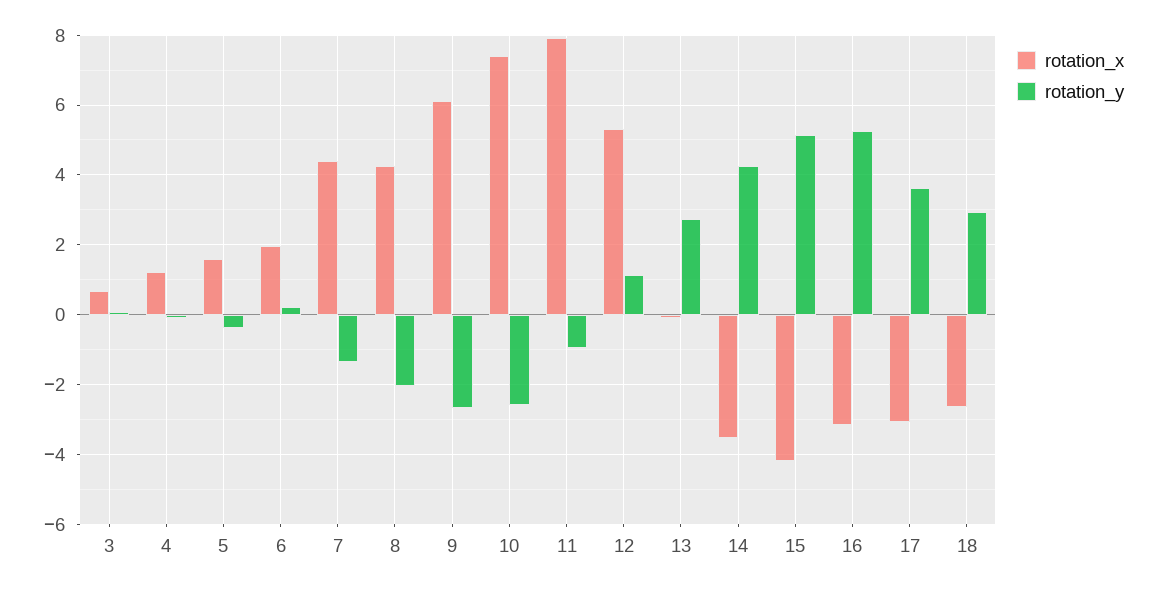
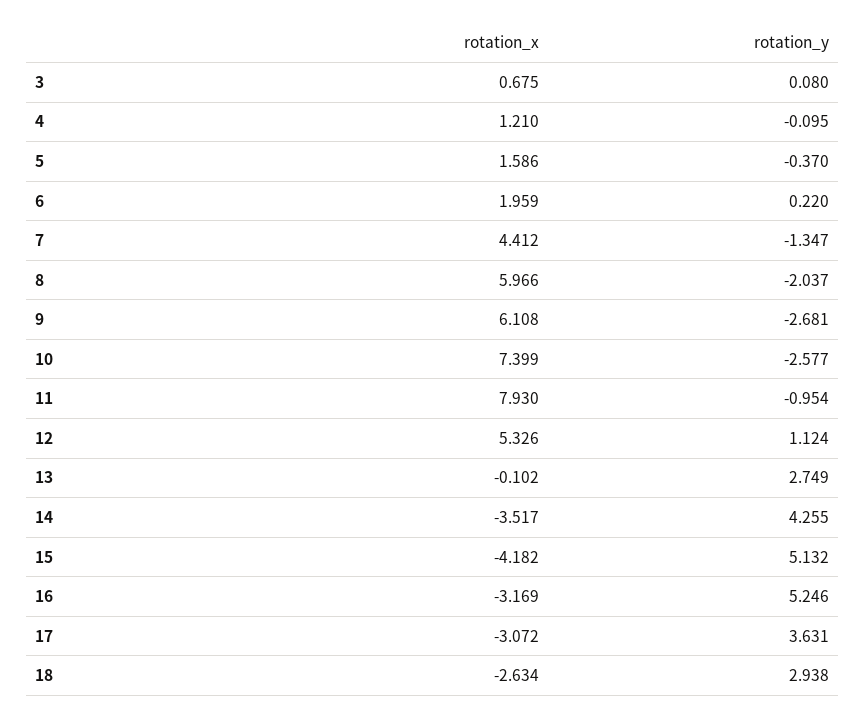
  {
    "rotation_x": {
      "3": 0.675,
      "4": 1.21,
      "5": 1.586,
      "6": 1.959,
      "7": 4.412,
-     "8": 4.2,
+     "8": 5.966,
      "9": 6.108,
      "10": 7.399,
      "11": 7.93,
      "12": 5.326,
      "13": -0.102,
      "14": -3.517,
      "15": -4.182,
      "16": -3.169,
      "17": -3.072,
      "18": -2.634
    },
    "rotation_y": {
      "3": 0.08,
      "4": -0.095,
      "5": -0.37,
      "6": 0.22,
      "7": -1.347,
      "8": -2.037,
      "9": -2.681,
      "10": -2.577,
      "11": -0.954,
      "12": 1.124,
      "13": 2.749,
      "14": 4.255,
      "15": 5.132,
      "16": 5.246,
      "17": 3.631,
      "18": 2.938
    }
  }

